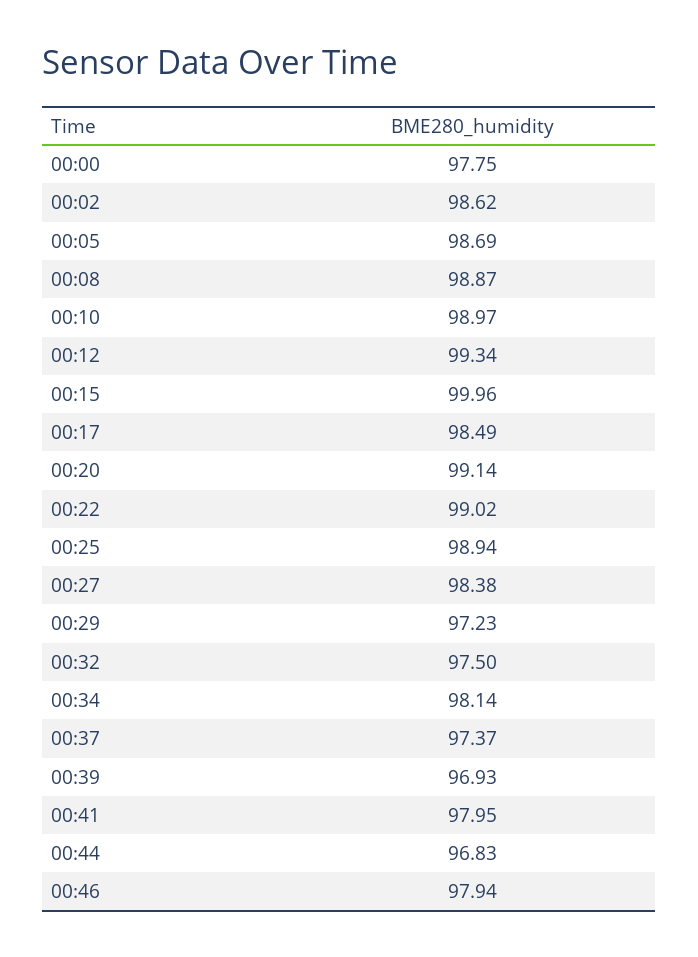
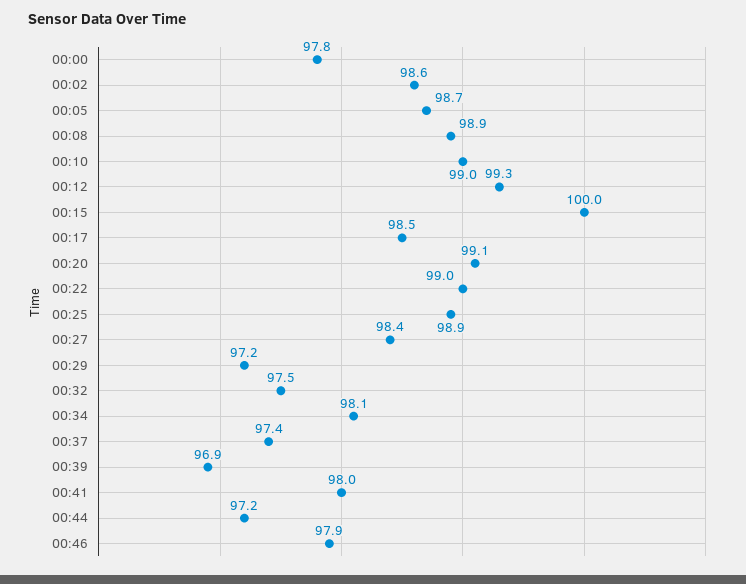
  {
    "00:00": 97.75,
    "00:02": 98.62,
    "00:05": 98.69,
    "00:08": 98.87,
    "00:10": 98.97,
    "00:12": 99.34,
    "00:15": 99.96,
    "00:17": 98.49,
    "00:20": 99.14,
    "00:22": 99.02,
    "00:25": 98.94,
    "00:27": 98.38,
    "00:29": 97.23,
    "00:32": 97.5,
    "00:34": 98.14,
    "00:37": 97.37,
    "00:39": 96.93,
    "00:41": 97.95,
-   "00:44": 96.83,
+   "00:44": 97.2,
    "00:46": 97.94
  }

